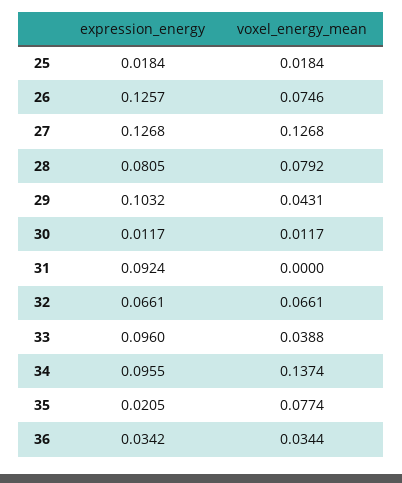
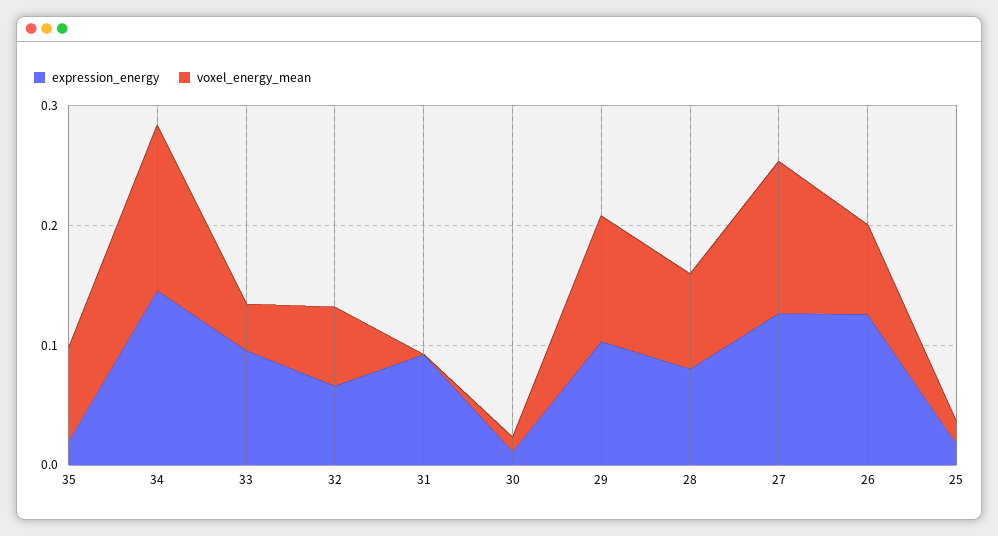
  {
    "expression_energy": {
      "25": 0.0184,
      "26": 0.1257,
      "27": 0.1268,
      "28": 0.0805,
      "29": 0.1032,
      "30": 0.0117,
      "31": 0.0924,
      "32": 0.0661,
      "33": 0.096,
-     "34": 0.0955,
+     "34": 0.14,
-     "35": 0.0205,
+     "35": 0.0205
-     "36": 0.0342
    },
    "voxel_energy_mean": {
      "25": 0.0184,
      "26": 0.0746,
      "27": 0.1268,
      "28": 0.0792,
-     "29": 0.0431,
+     "29": 0.1,
      "30": 0.0117,
      "31": 0,
      "32": 0.0661,
      "33": 0.0388,
      "34": 0.1374,
-     "35": 0.0774,
+     "35": 0.0774
-     "36": 0.0344
    }
  }

